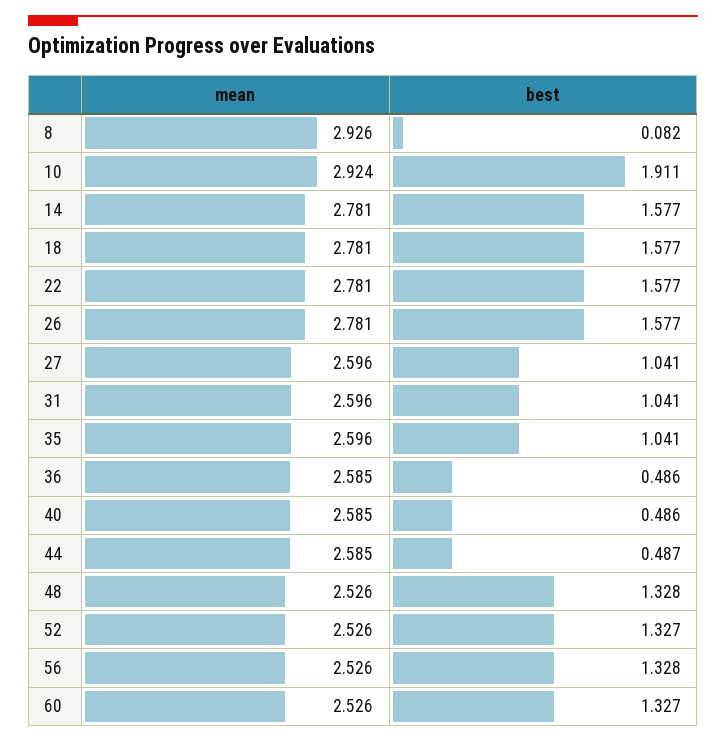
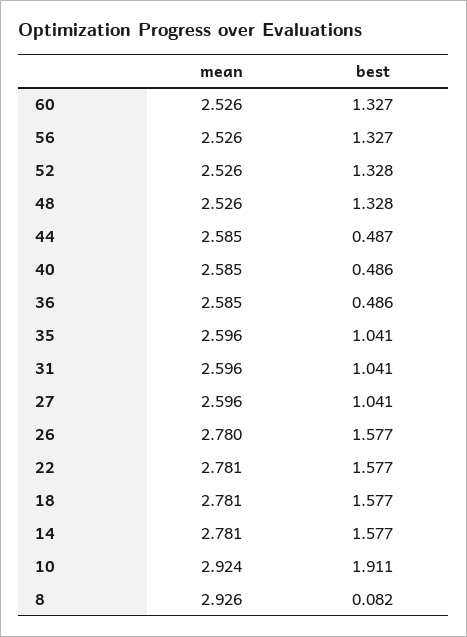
  {
    "mean": {
      "8": 2.926,
      "10": 2.924,
      "14": 2.781,
      "18": 2.781,
      "22": 2.781,
-     "26": 2.781,
+     "26": 2.78,
      "27": 2.596,
      "31": 2.596,
      "35": 2.596,
      "36": 2.585,
      "40": 2.585,
      "44": 2.585,
      "48": 2.526,
      "52": 2.526,
      "56": 2.526,
      "60": 2.526
    },
    "best": {
      "8": 0.082,
      "10": 1.911,
      "14": 1.577,
      "18": 1.577,
      "22": 1.577,
      "26": 1.577,
      "27": 1.041,
      "31": 1.041,
      "35": 1.041,
      "36": 0.486,
      "40": 0.486,
      "44": 0.487,
      "48": 1.328,
-     "52": 1.327,
+     "52": 1.328,
-     "56": 1.328,
+     "56": 1.327,
      "60": 1.327
    }
  }

